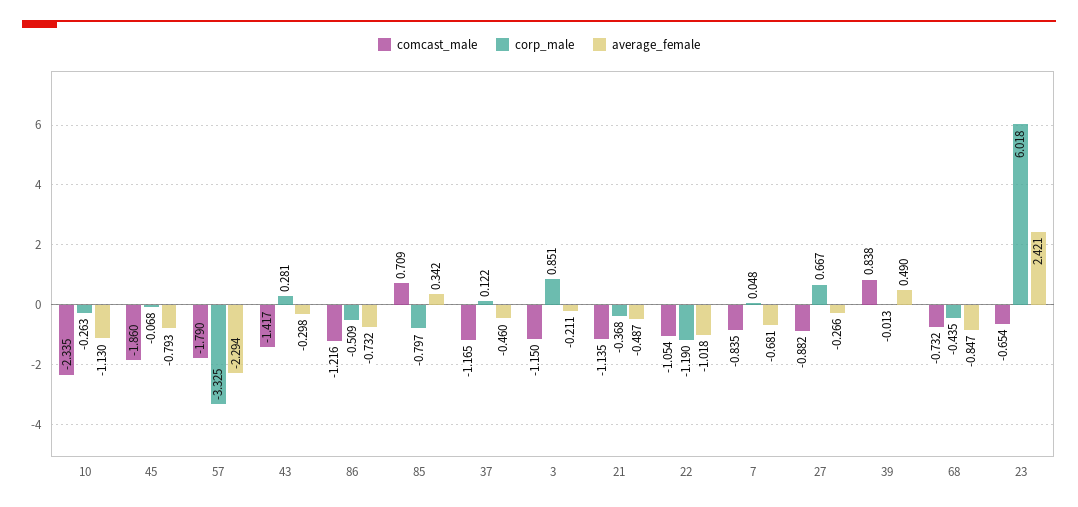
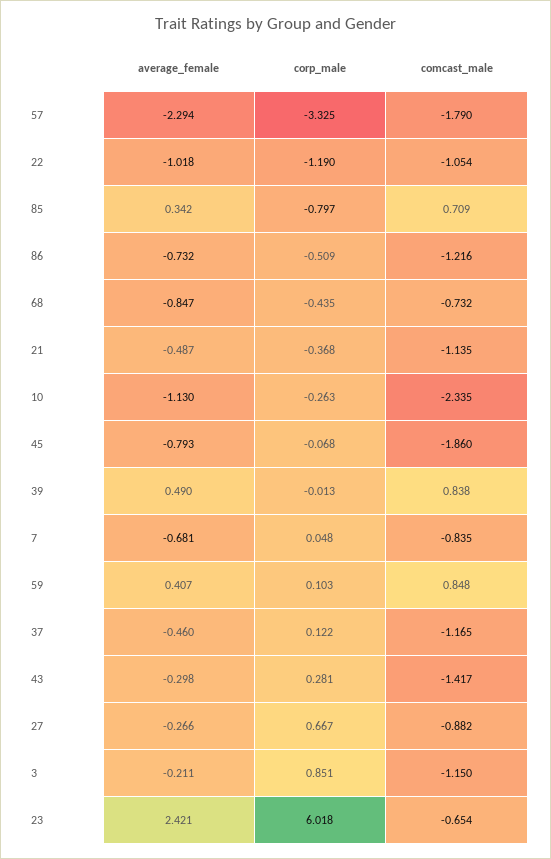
  {
    "comcast_male": {
      "10": -2.335,
      "45": -1.86,
      "57": -1.79,
      "43": -1.417,
      "86": -1.216,
      "85": 0.709,
      "37": -1.165,
      "3": -1.15,
      "21": -1.135,
      "22": -1.054,
      "7": -0.835,
      "27": -0.882,
      "39": 0.838,
      "68": -0.732,
-     "23": -0.654
+     "23": -0.654,
+     "59": 0.848
    },
    "corp_male": {
      "10": -0.263,
      "45": -0.068,
      "57": -3.325,
      "43": 0.281,
      "86": -0.509,
      "85": -0.797,
      "37": 0.122,
      "3": 0.851,
      "21": -0.368,
      "22": -1.19,
      "7": 0.048,
      "27": 0.667,
      "39": -0.013,
      "68": -0.435,
-     "23": 6.018
+     "23": 6.018,
+     "59": 0.103
    },
    "average_female": {
      "10": -1.13,
      "45": -0.793,
      "57": -2.294,
      "43": -0.298,
      "86": -0.732,
      "85": 0.342,
      "37": -0.46,
      "3": -0.211,
      "21": -0.487,
      "22": -1.018,
      "7": -0.681,
      "27": -0.266,
      "39": 0.49,
      "68": -0.847,
-     "23": 2.421
+     "23": 2.421,
+     "59": 0.407
    }
  }

